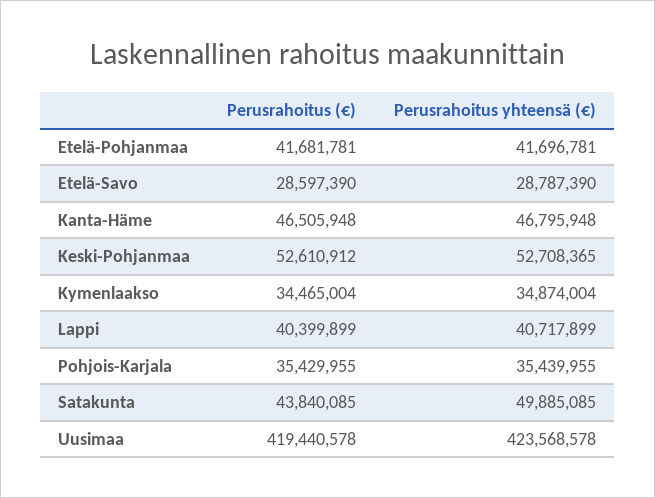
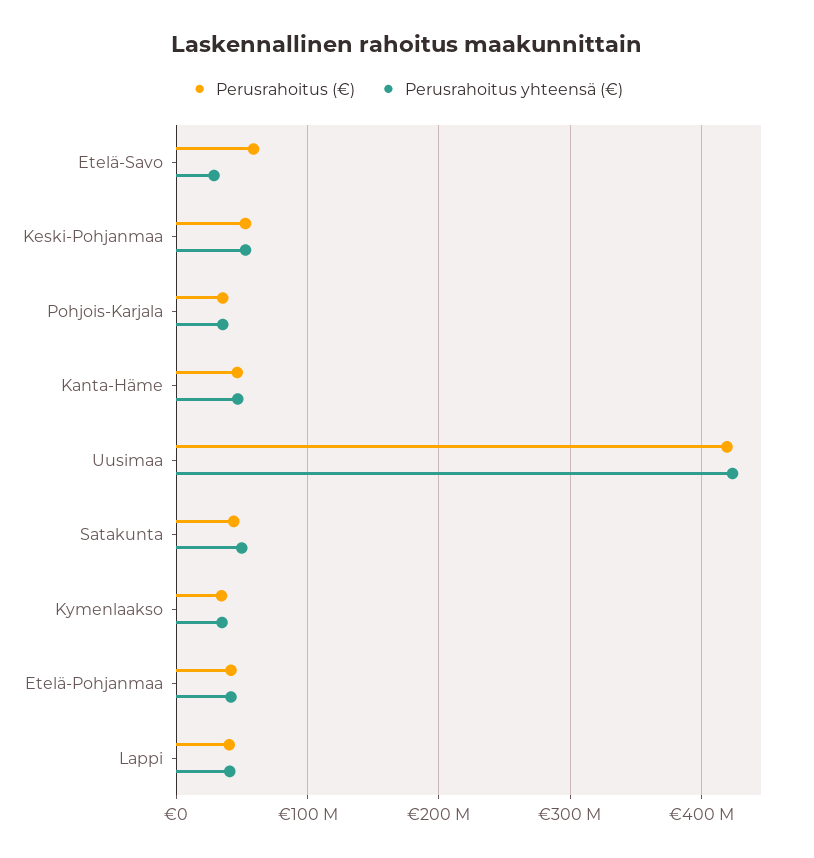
  {
    "Perusrahoitus (€)": {
      "Etelä-Pohjanmaa": 41681781,
-     "Etelä-Savo": 28597390,
+     "Etelä-Savo": 60000000,
      "Kanta-Häme": 46505948,
      "Keski-Pohjanmaa": 52610912,
      "Kymenlaakso": 34465004,
      "Lappi": 40399899,
      "Pohjois-Karjala": 35429955,
      "Satakunta": 43840085,
      "Uusimaa": 419440578
    },
    "Perusrahoitus yhteensä (€)": {
      "Etelä-Pohjanmaa": 41696781,
      "Etelä-Savo": 28787390,
      "Kanta-Häme": 46795948,
      "Keski-Pohjanmaa": 52708365,
      "Kymenlaakso": 34874004,
      "Lappi": 40717899,
      "Pohjois-Karjala": 35439955,
      "Satakunta": 49885085,
      "Uusimaa": 423568578
    }
  }

